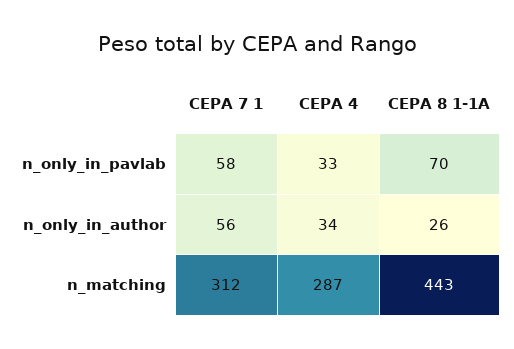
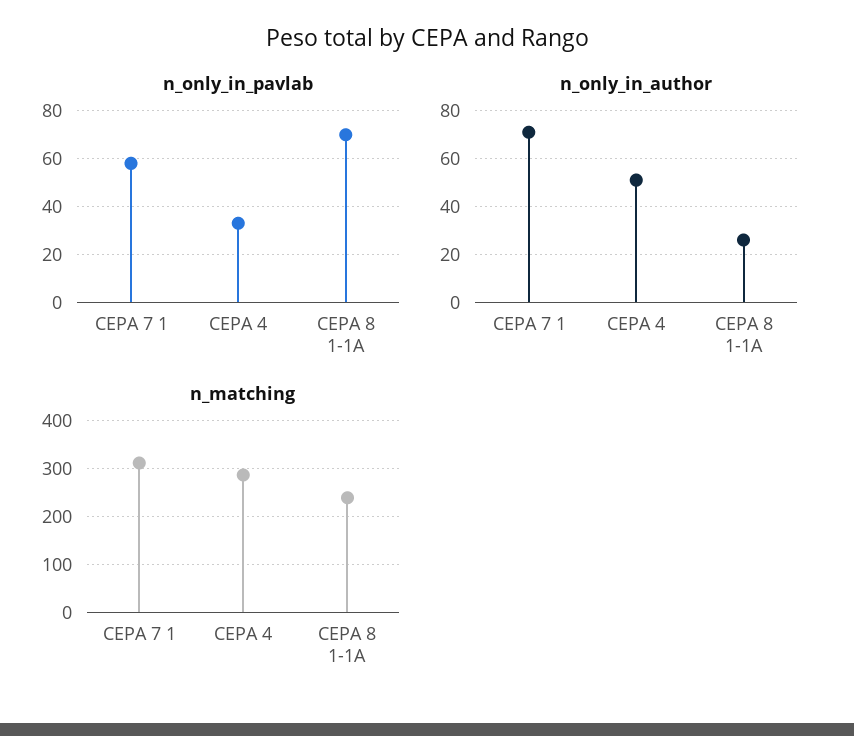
  {
    "n_only_in_pavlab": {
      "CEPA 7 1": 58,
      "CEPA 4": 33,
      "CEPA 8 1-1A": 70
    },
    "n_only_in_author": {
-     "CEPA 7 1": 56,
+     "CEPA 7 1": 70,
-     "CEPA 4": 34,
+     "CEPA 4": 50,
      "CEPA 8 1-1A": 26
    },
    "n_matching": {
      "CEPA 7 1": 312,
      "CEPA 4": 287,
-     "CEPA 8 1-1A": 443
+     "CEPA 8 1-1A": 240
    }
  }

